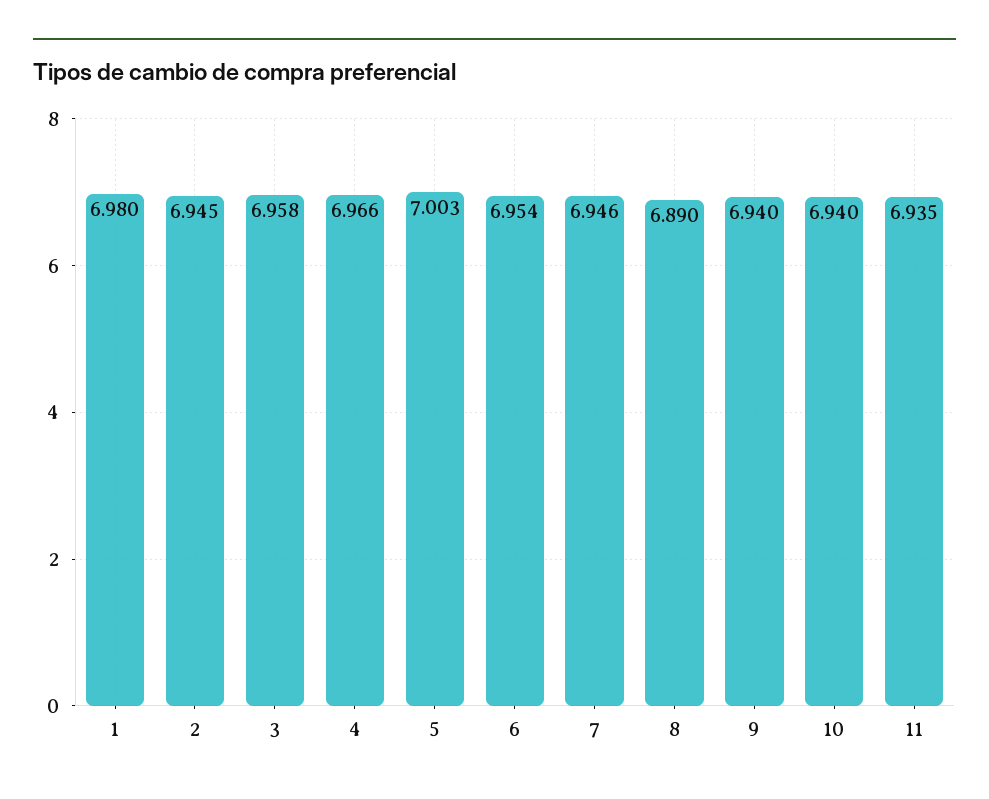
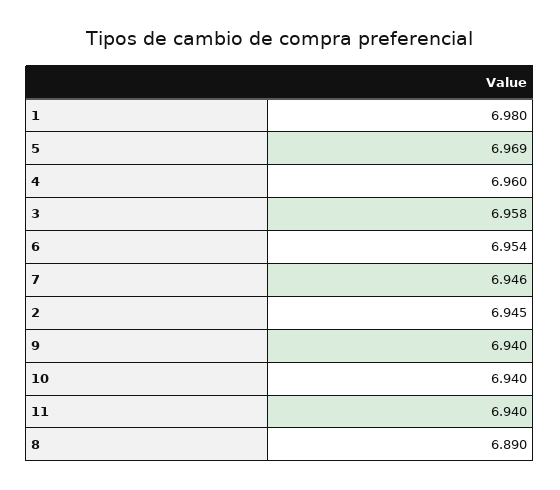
  {
    "1": 6.98,
    "2": 6.945,
    "3": 6.958,
-   "4": 6.966,
+   "4": 6.96,
-   "5": 7.003,
+   "5": 6.969,
    "6": 6.954,
    "7": 6.946,
    "8": 6.89,
    "9": 6.94,
    "10": 6.94,
-   "11": 6.935
+   "11": 6.94
  }

